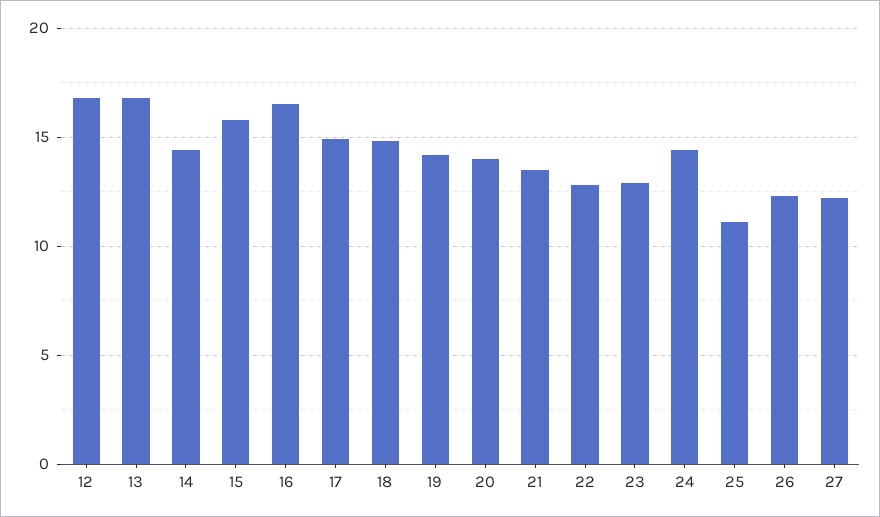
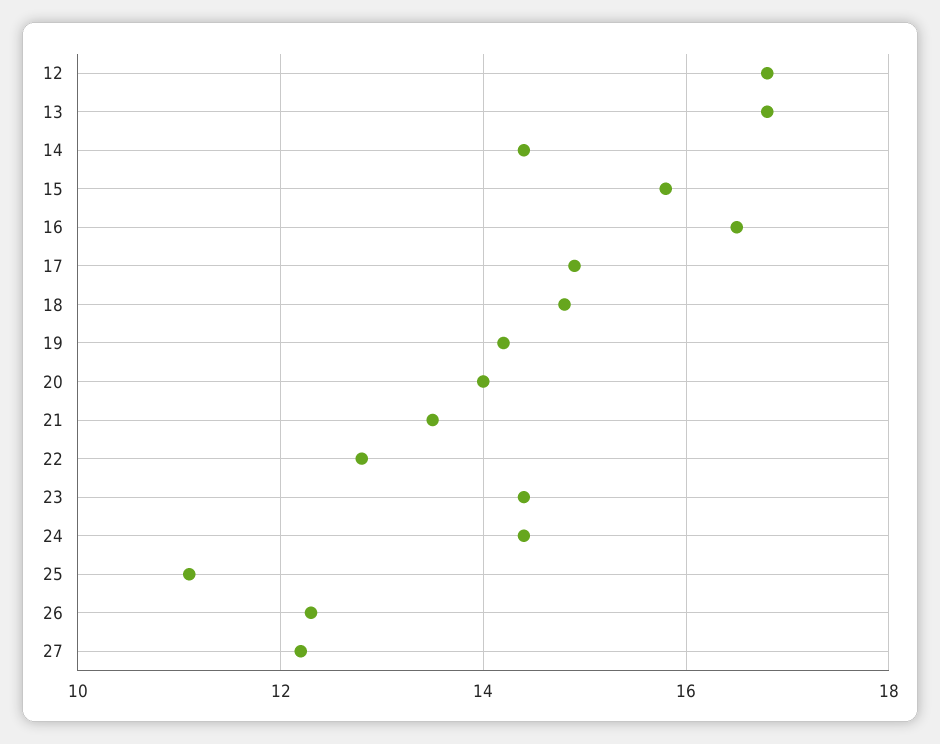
  {
    "12": 17,
    "13": 17,
    "14": 14.5,
    "15": 16,
    "16": 16.5,
    "17": 15,
    "18": 15,
    "19": 14,
    "20": 14,
    "21": 13.5,
    "22": 13,
-   "23": 13,
+   "23": 14.5,
    "24": 14.5,
    "25": 11,
    "26": 12.5,
    "27": 12
  }

